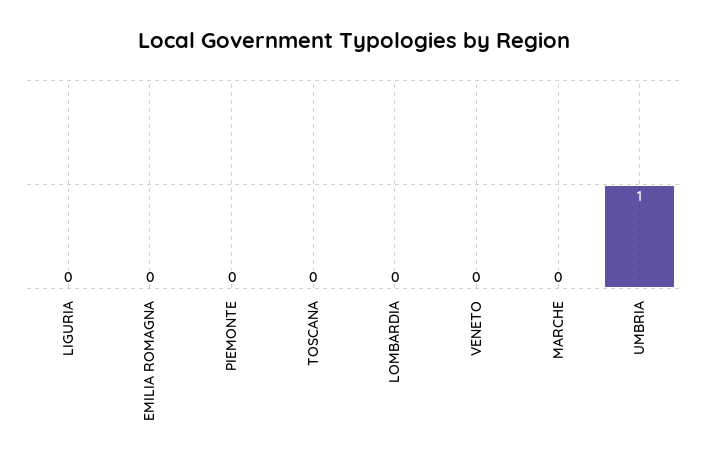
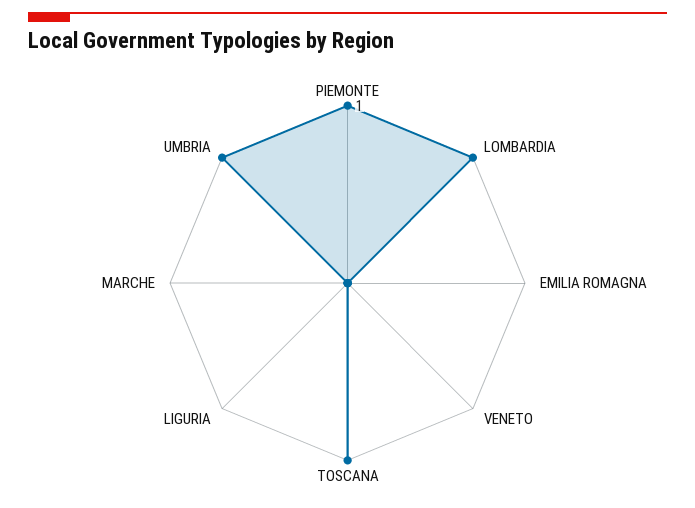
  {
    "LIGURIA": 0,
    "EMILIA ROMAGNA": 0,
-   "PIEMONTE": 0,
+   "PIEMONTE": 1,
-   "TOSCANA": 0,
+   "TOSCANA": 1,
-   "LOMBARDIA": 0,
+   "LOMBARDIA": 1,
    "VENETO": 0,
    "MARCHE": 0,
    "UMBRIA": 1
  }

